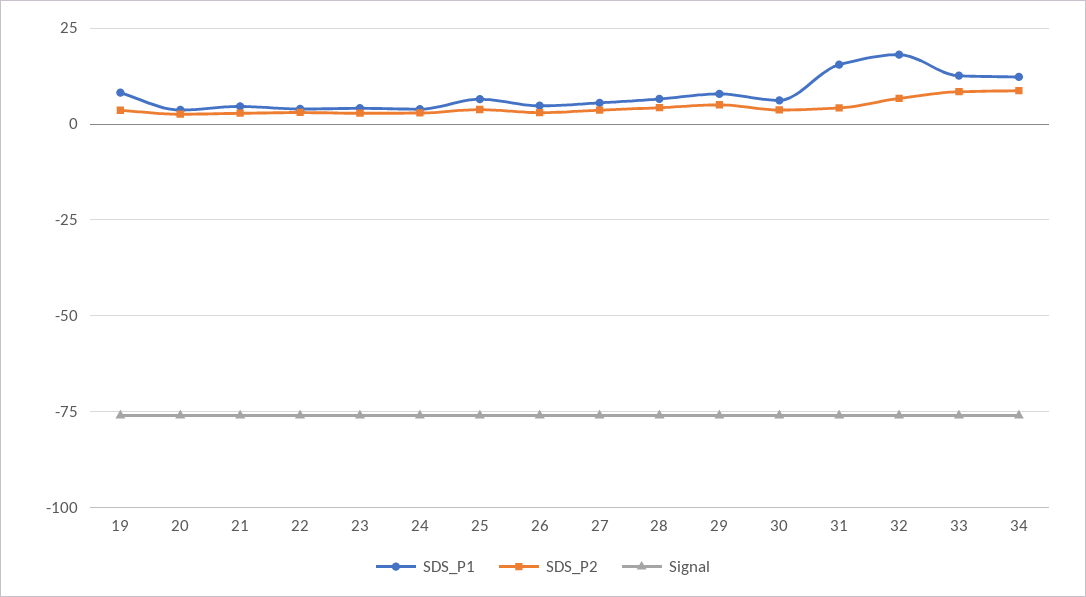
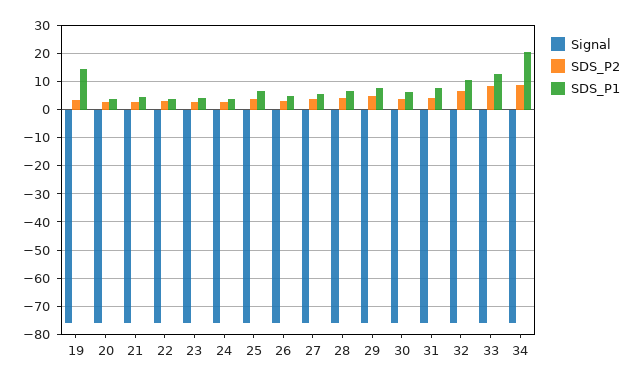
  {
    "SDS_P1": {
-     "19": 7.5,
+     "19": 15,
      "20": 2.5,
      "21": 5,
      "22": 5,
      "23": 5,
      "24": 5,
      "25": 7.5,
      "26": 5,
      "27": 5,
      "28": 7.5,
      "29": 7.5,
      "30": 5,
-     "31": 15,
+     "31": 7.5,
-     "32": 17.5,
+     "32": 10,
      "33": 12.5,
-     "34": 12.5
+     "34": 20
    },
    "SDS_P2": {
      "19": 2.5,
      "20": 2.5,
      "21": 2.5,
      "22": 2.5,
      "23": 2.5,
      "24": 2.5,
      "25": 5,
      "26": 2.5,
      "27": 2.5,
      "28": 5,
      "29": 5,
      "30": 2.5,
      "31": 5,
      "32": 7.5,
      "33": 7.5,
      "34": 7.5
    },
    "Signal": {
      "19": -75,
      "20": -75,
      "21": -75,
      "22": -75,
      "23": -75,
      "24": -75,
      "25": -75,
      "26": -75,
      "27": -75,
      "28": -75,
      "29": -75,
      "30": -75,
      "31": -75,
      "32": -75,
      "33": -75,
      "34": -75
    }
  }

